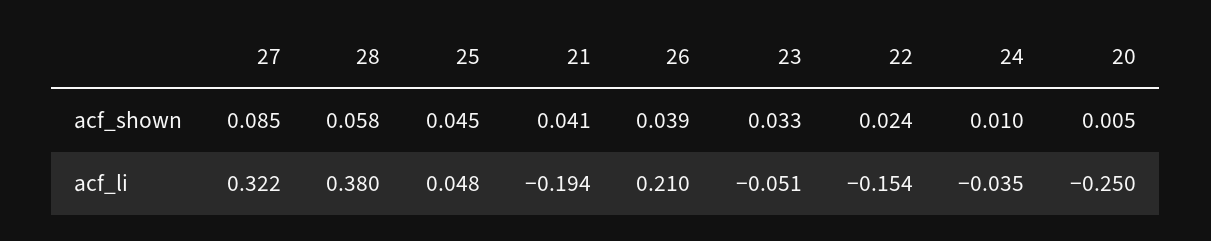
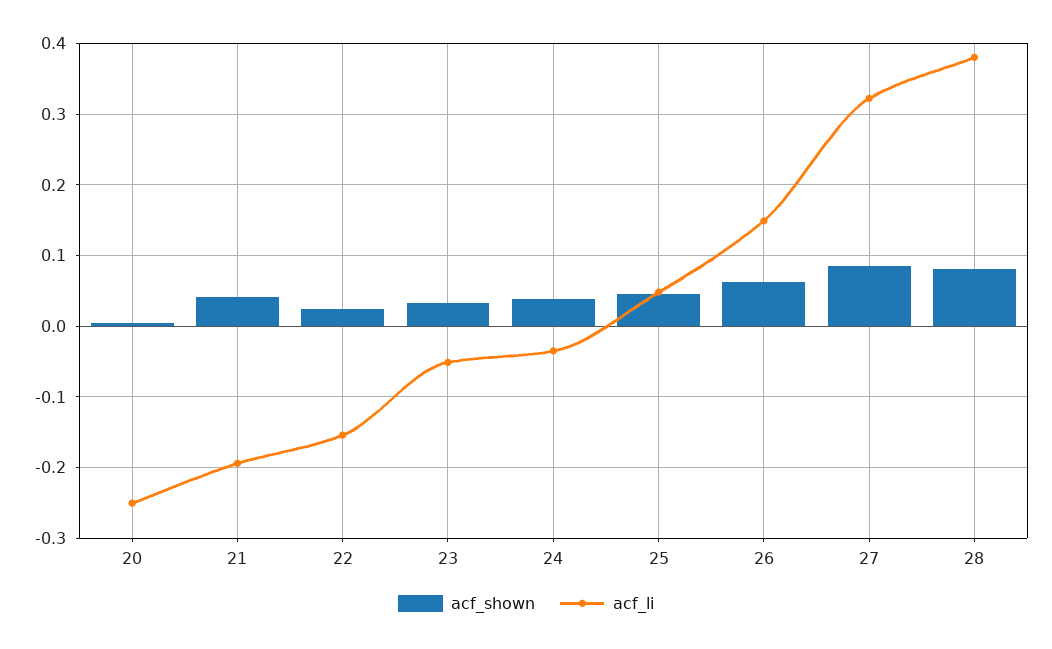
  {
    "acf_shown": {
      "27": 0.085,
-     "28": 0.058,
+     "28": 0.08,
      "25": 0.045,
      "21": 0.041,
-     "26": 0.039,
+     "26": 0.06,
      "23": 0.033,
      "22": 0.024,
-     "24": 0.01,
+     "24": 0.04,
      "20": 0.005
    },
    "acf_li": {
      "27": 0.322,
      "28": 0.38,
      "25": 0.048,
      "21": -0.194,
-     "26": 0.21,
+     "26": 0.15,
      "23": -0.051,
      "22": -0.154,
      "24": -0.035,
      "20": -0.25
    }
  }

